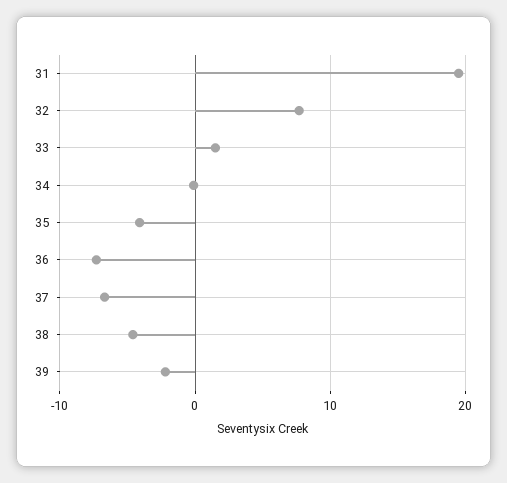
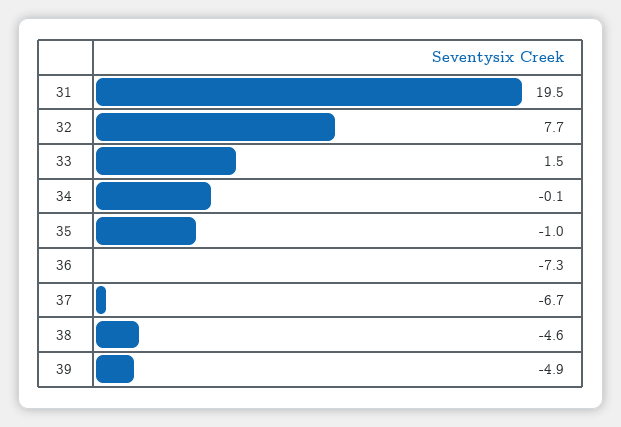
  {
    "31": 19.5,
    "32": 7.7,
    "33": 1.5,
    "34": -0.1,
-   "35": -4,
+   "35": -1,
    "36": -7.3,
    "37": -6.7,
    "38": -4.6,
-   "39": -2
+   "39": -4.9
  }

